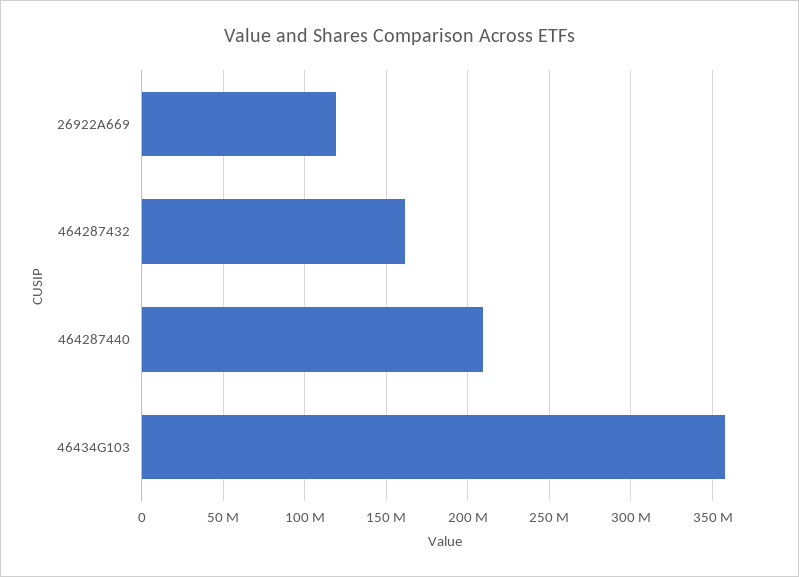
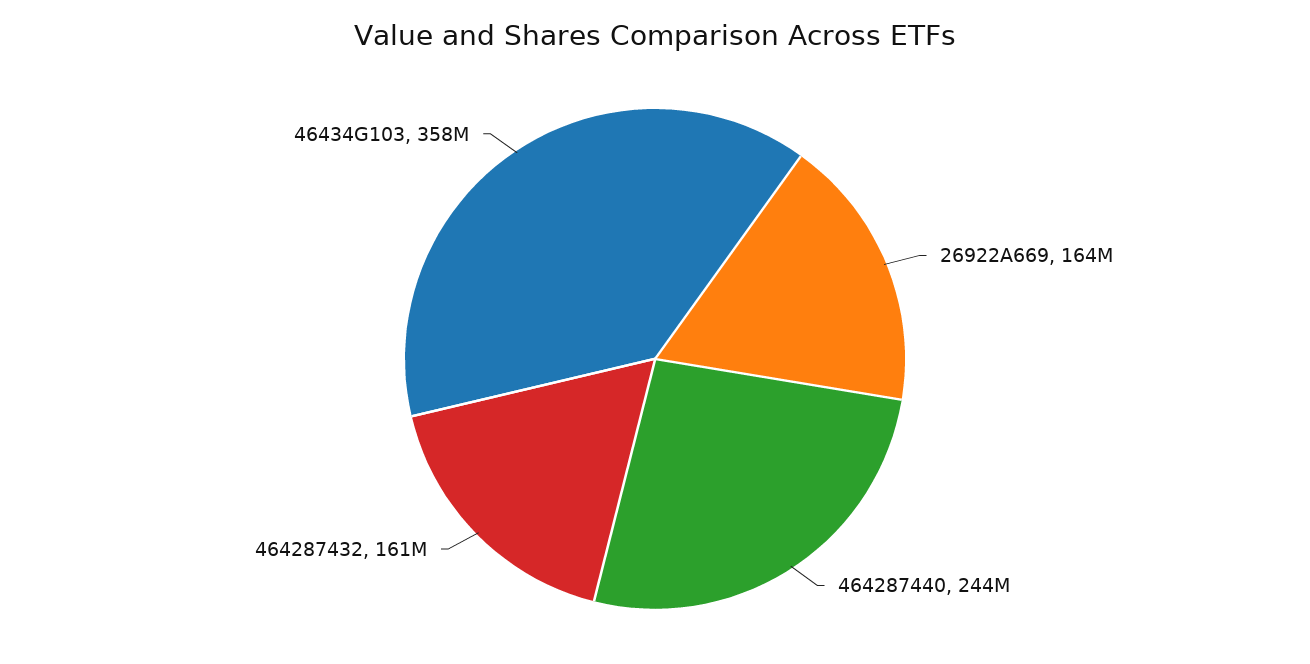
  {
-   "26922A669": 120000000,
+   "26922A669": 164000000,
    "464287432": 161000000,
-   "464287440": 210000000,
+   "464287440": 244000000,
    "46434G103": 358000000
  }

